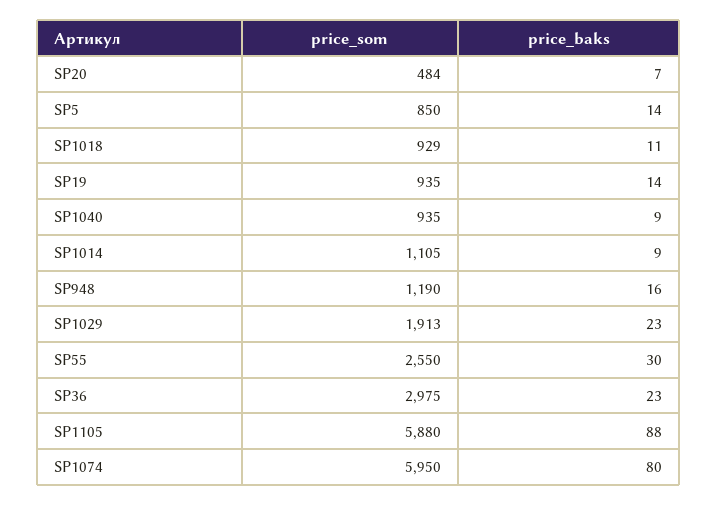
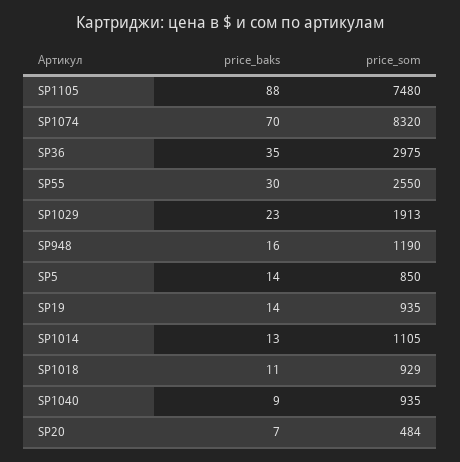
  {
    "price_som": {
      "SP20": 484,
      "SP5": 850,
      "SP1018": 929,
      "SP19": 935,
      "SP1040": 935,
      "SP1014": 1105,
      "SP948": 1190,
      "SP1029": 1913,
      "SP55": 2550,
      "SP36": 2975,
-     "SP1105": 5880,
+     "SP1105": 7480,
-     "SP1074": 5950
+     "SP1074": 8320
    },
    "price_baks": {
      "SP20": 7,
      "SP5": 14,
      "SP1018": 11,
      "SP19": 14,
      "SP1040": 9,
-     "SP1014": 9,
+     "SP1014": 13,
      "SP948": 16,
      "SP1029": 23,
      "SP55": 30,
-     "SP36": 23,
+     "SP36": 35,
      "SP1105": 88,
-     "SP1074": 80
+     "SP1074": 70
    }
  }

